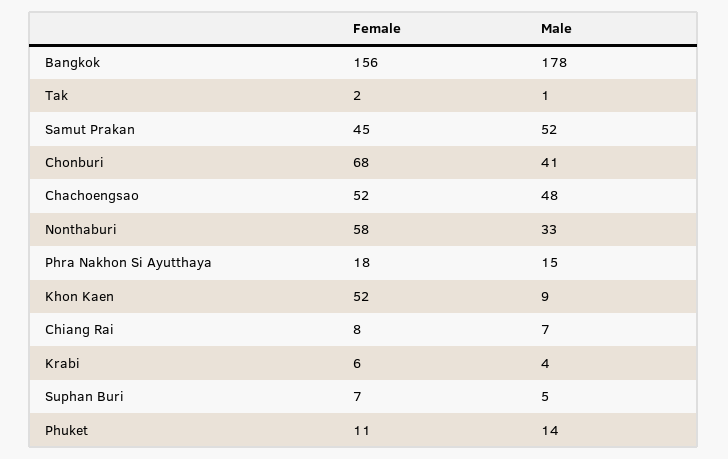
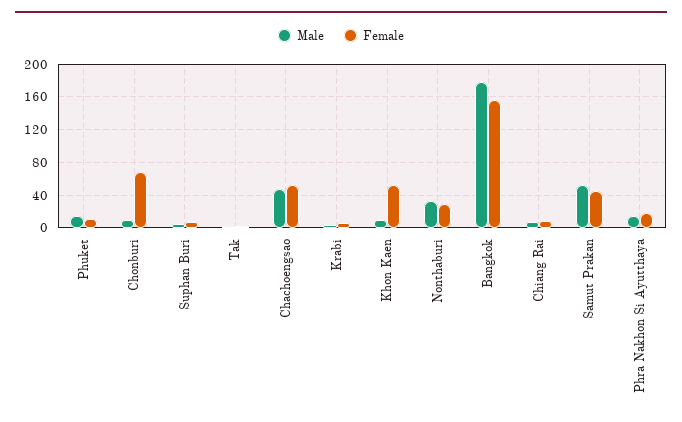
  {
    "Female": {
      "Bangkok": 156,
      "Tak": 2,
      "Samut Prakan": 45,
      "Chonburi": 68,
      "Chachoengsao": 52,
-     "Nonthaburi": 58,
+     "Nonthaburi": 30,
      "Phra Nakhon Si Ayutthaya": 18,
      "Khon Kaen": 52,
      "Chiang Rai": 8,
      "Krabi": 6,
      "Suphan Buri": 7,
      "Phuket": 11
    },
    "Male": {
      "Bangkok": 178,
      "Tak": 1,
      "Samut Prakan": 52,
-     "Chonburi": 41,
+     "Chonburi": 10,
      "Chachoengsao": 48,
      "Nonthaburi": 33,
      "Phra Nakhon Si Ayutthaya": 15,
      "Khon Kaen": 9,
      "Chiang Rai": 7,
      "Krabi": 4,
      "Suphan Buri": 5,
      "Phuket": 14
    }
  }

